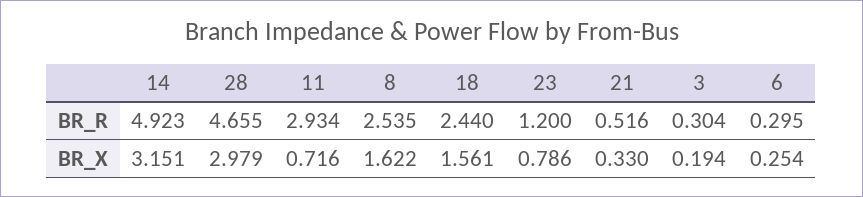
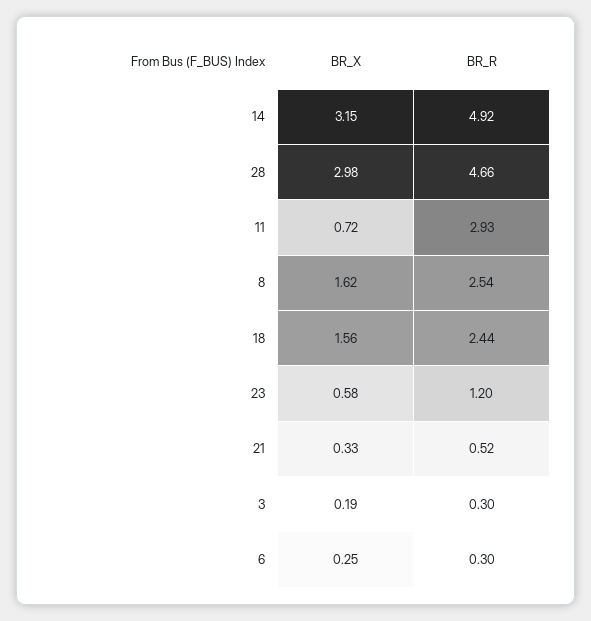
  {
    "14": {
      "BR_R": 4.923,
      "BR_X": 3.151
    },
    "28": {
      "BR_R": 4.655,
      "BR_X": 2.979
    },
    "11": {
      "BR_R": 2.934,
      "BR_X": 0.716
    },
    "8": {
      "BR_R": 2.535,
      "BR_X": 1.622
    },
    "18": {
      "BR_R": 2.44,
      "BR_X": 1.561
    },
    "23": {
      "BR_R": 1.2,
-     "BR_X": 0.786
+     "BR_X": 0.58
    },
    "21": {
      "BR_R": 0.516,
      "BR_X": 0.33
    },
    "3": {
      "BR_R": 0.304,
      "BR_X": 0.194
    },
    "6": {
      "BR_R": 0.295,
      "BR_X": 0.254
    }
  }

